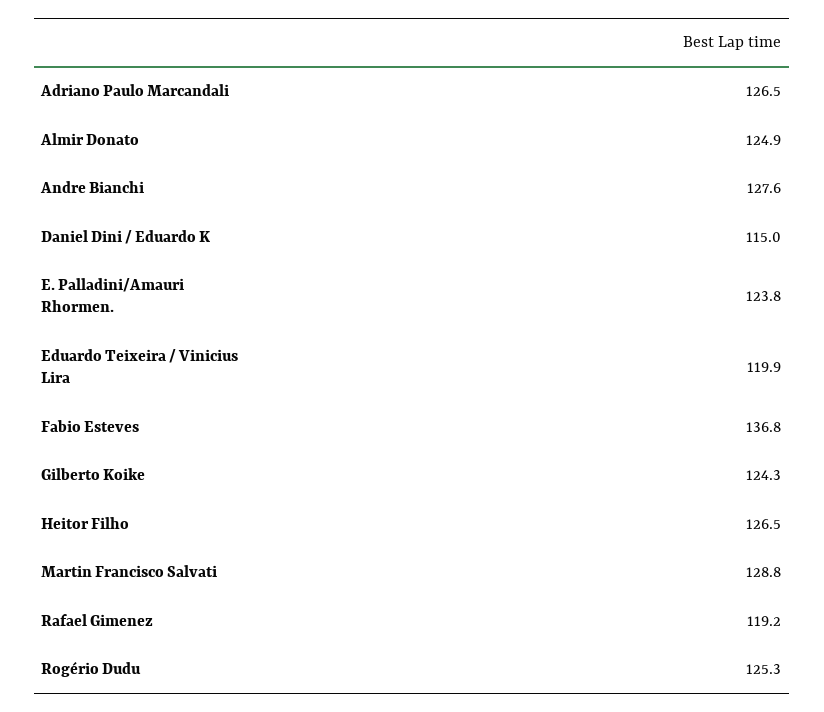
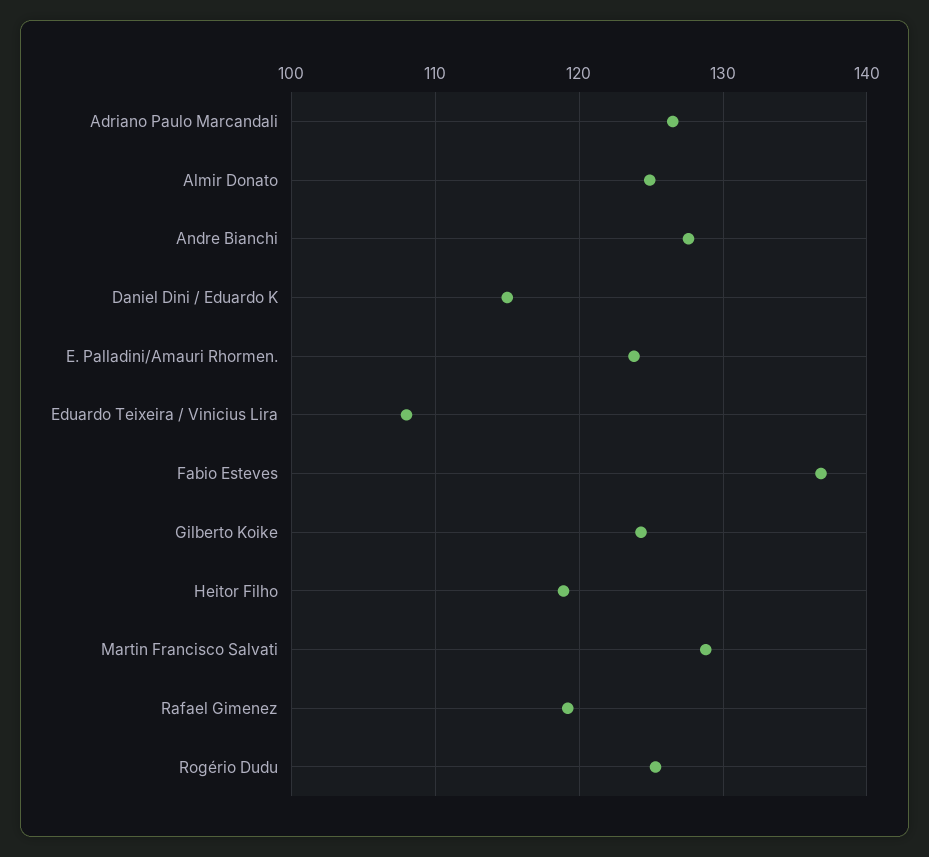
  {
    "Adriano Paulo Marcandali": 126.5,
    "Almir Donato": 124.9,
    "Andre Bianchi": 127.6,
    "Daniel Dini / Eduardo K": 115,
    "E. Palladini/Amauri Rhormen.": 123.8,
-   "Eduardo Teixeira / Vinicius Lira": 119.9,
+   "Eduardo Teixeira / Vinicius Lira": 108,
    "Fabio Esteves": 136.8,
    "Gilberto Koike": 124.3,
-   "Heitor Filho": 126.5,
+   "Heitor Filho": 119,
    "Martin Francisco Salvati": 128.8,
    "Rafael Gimenez": 119.2,
    "Rogério Dudu": 125.3
  }

